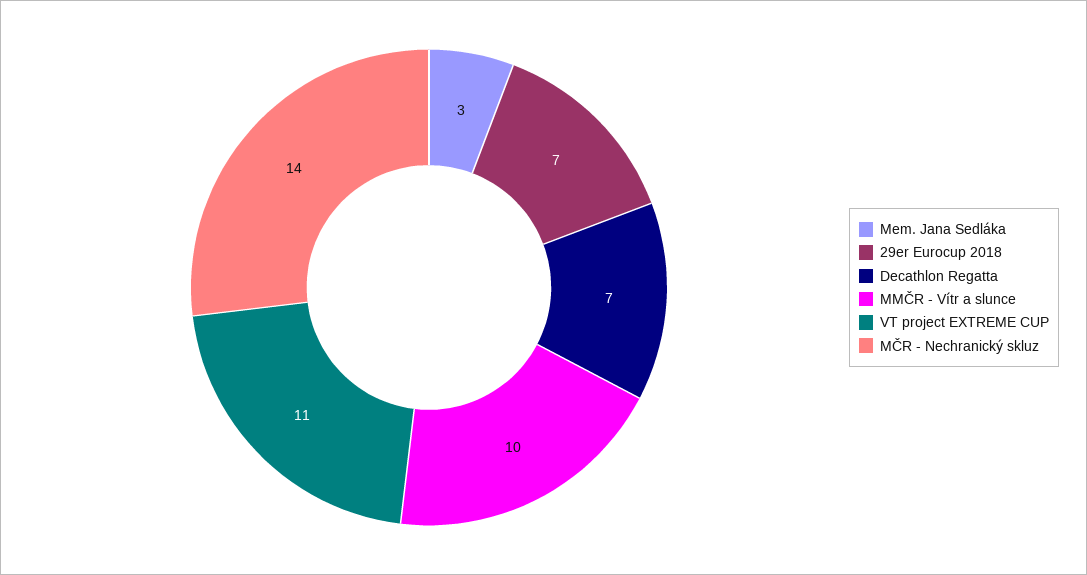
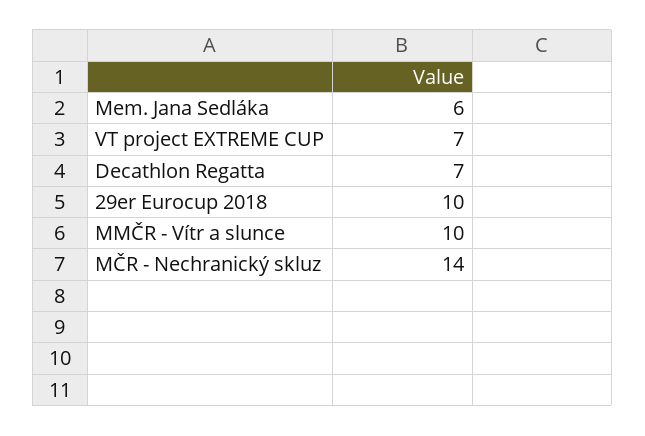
  {
-   "Mem. Jana Sedláka": 3,
+   "Mem. Jana Sedláka": 6,
-   "29er Eurocup 2018": 7,
+   "29er Eurocup 2018": 10,
    "Decathlon Regatta": 7,
    "MMČR - Vítr a slunce": 10,
-   "VT project EXTREME CUP": 11,
+   "VT project EXTREME CUP": 7,
    "MČR - Nechranický skluz": 14
  }

